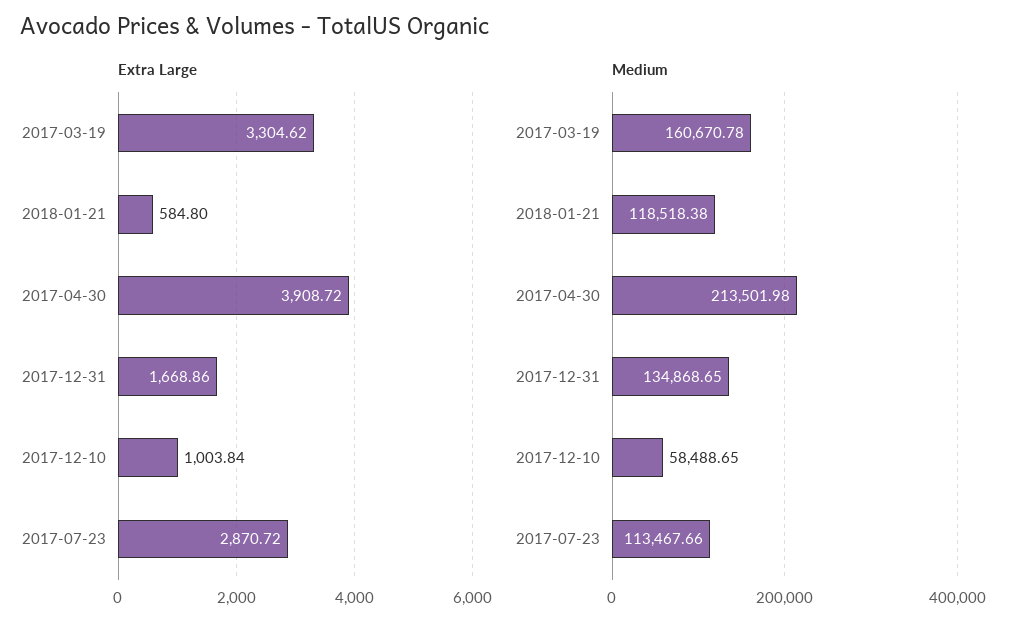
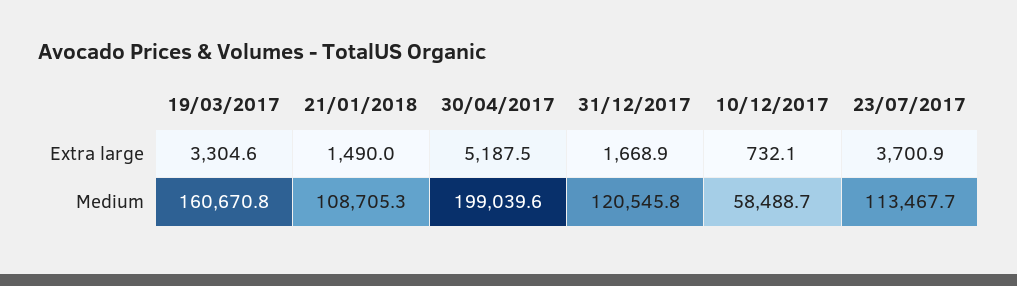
  {
    "Extra Large": {
      "2017-03-19": 3304.62,
-     "2018-01-21": 584.8,
+     "2018-01-21": 1490,
-     "2017-04-30": 3908.72,
+     "2017-04-30": 5187.5,
      "2017-12-31": 1668.86,
-     "2017-12-10": 1003.84,
+     "2017-12-10": 732.1,
-     "2017-07-23": 2870.72
+     "2017-07-23": 3700.9
    },
    "Medium": {
      "2017-03-19": 160670.78,
-     "2018-01-21": 118518.38,
+     "2018-01-21": 108705.3,
-     "2017-04-30": 213501.98,
+     "2017-04-30": 199039.6,
-     "2017-12-31": 134868.65,
+     "2017-12-31": 120545.8,
      "2017-12-10": 58488.65,
      "2017-07-23": 113467.66
    }
  }

